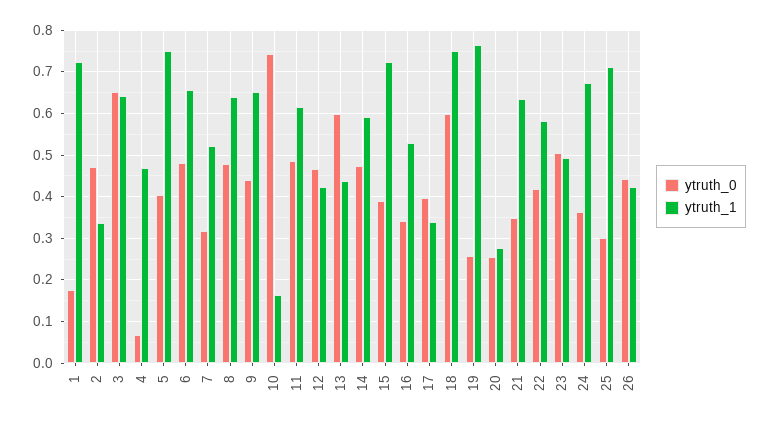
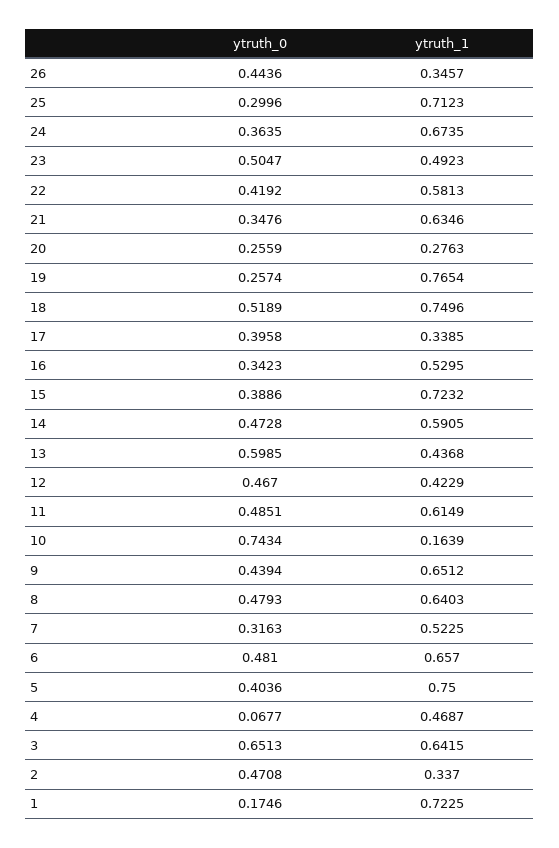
  {
    "ytruth_0": {
      "1": 0.1746,
      "2": 0.4708,
      "3": 0.6513,
      "4": 0.0677,
      "5": 0.4036,
      "6": 0.481,
      "7": 0.3163,
      "8": 0.4793,
      "9": 0.4394,
      "10": 0.7434,
      "11": 0.4851,
      "12": 0.467,
      "13": 0.5985,
      "14": 0.4728,
      "15": 0.3886,
      "16": 0.3423,
      "17": 0.3958,
-     "18": 0.6,
+     "18": 0.5189,
      "19": 0.2574,
      "20": 0.2559,
      "21": 0.3476,
      "22": 0.4192,
      "23": 0.5047,
      "24": 0.3635,
      "25": 0.2996,
      "26": 0.4436
    },
    "ytruth_1": {
      "1": 0.7225,
      "2": 0.337,
      "3": 0.6415,
      "4": 0.4687,
      "5": 0.75,
      "6": 0.657,
      "7": 0.5225,
      "8": 0.6403,
      "9": 0.6512,
      "10": 0.1639,
      "11": 0.6149,
      "12": 0.4229,
      "13": 0.4368,
      "14": 0.5905,
      "15": 0.7232,
      "16": 0.5295,
      "17": 0.3385,
      "18": 0.7496,
      "19": 0.7654,
      "20": 0.2763,
      "21": 0.6346,
      "22": 0.5813,
      "23": 0.4923,
      "24": 0.6735,
      "25": 0.7123,
-     "26": 0.42
+     "26": 0.3457
    }
  }

